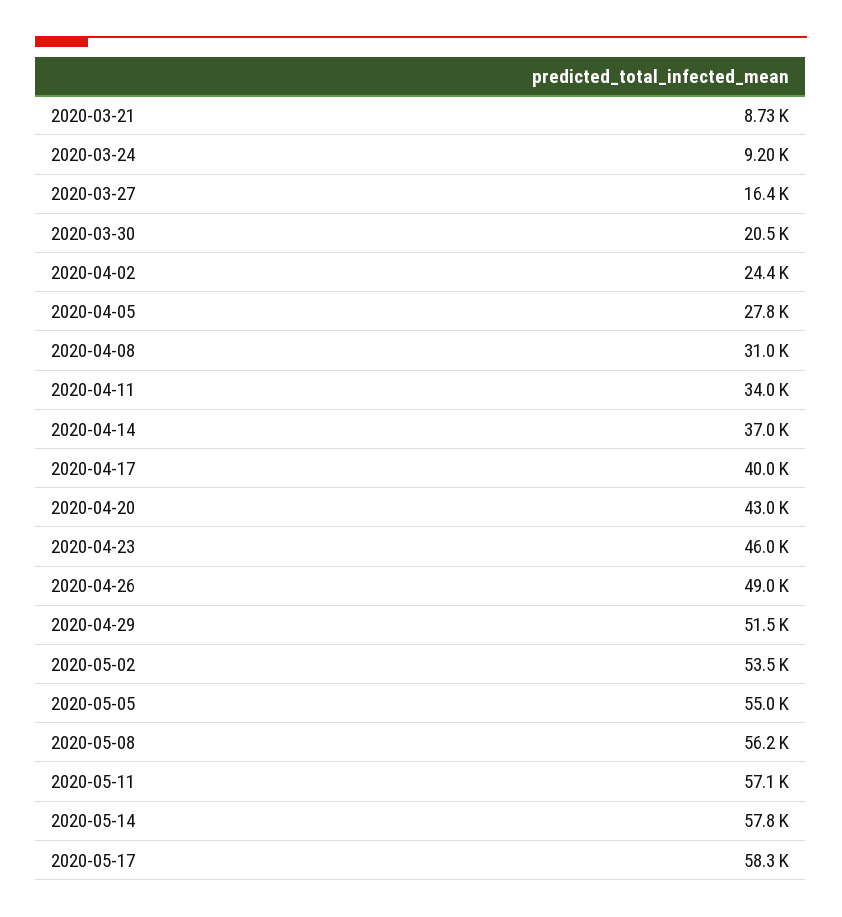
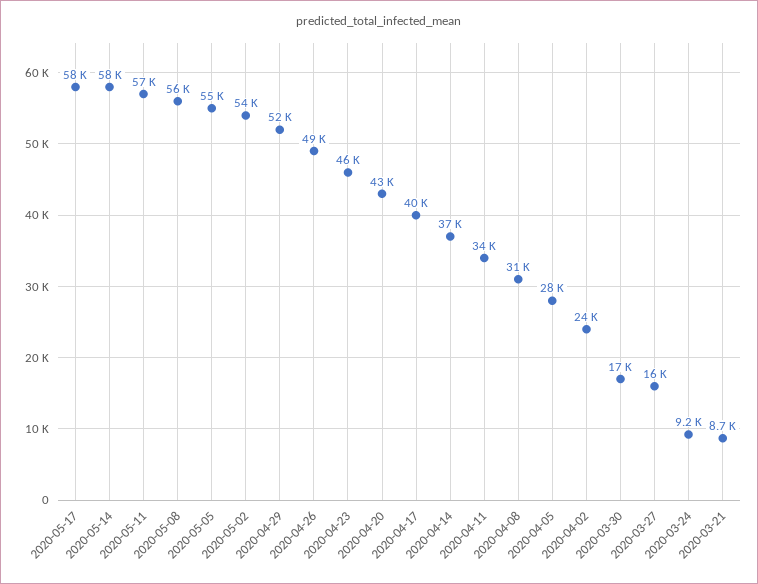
  {
    "2020-03-21": 8730,
    "2020-03-24": 9200,
    "2020-03-27": 16400,
-   "2020-03-30": 20500,
+   "2020-03-30": 17000,
    "2020-04-02": 24400,
    "2020-04-05": 27800,
    "2020-04-08": 31000,
    "2020-04-11": 34000,
    "2020-04-14": 37000,
    "2020-04-17": 40000,
    "2020-04-20": 43000,
    "2020-04-23": 46000,
    "2020-04-26": 49000,
    "2020-04-29": 51500,
    "2020-05-02": 53500,
    "2020-05-05": 55000,
    "2020-05-08": 56200,
    "2020-05-11": 57100,
    "2020-05-14": 57800,
    "2020-05-17": 58300
  }

